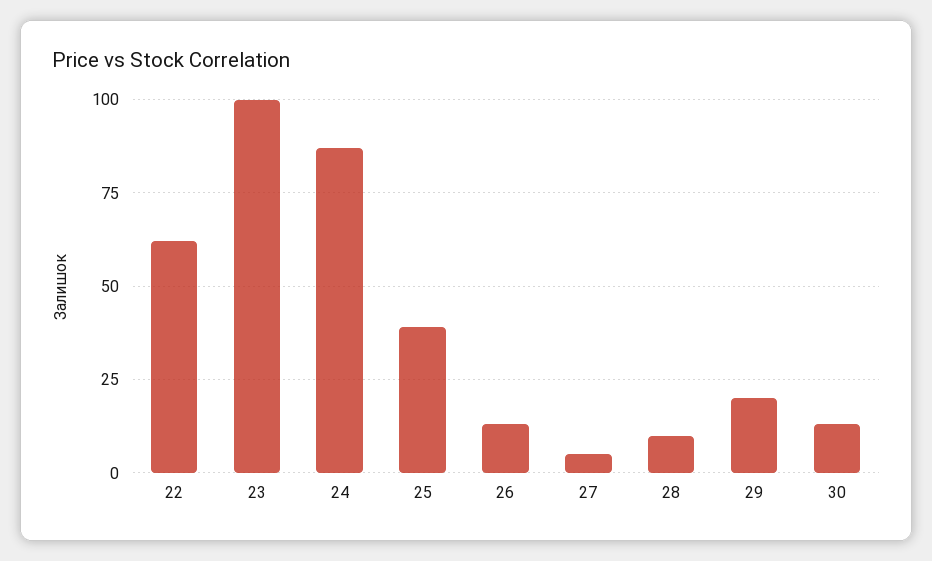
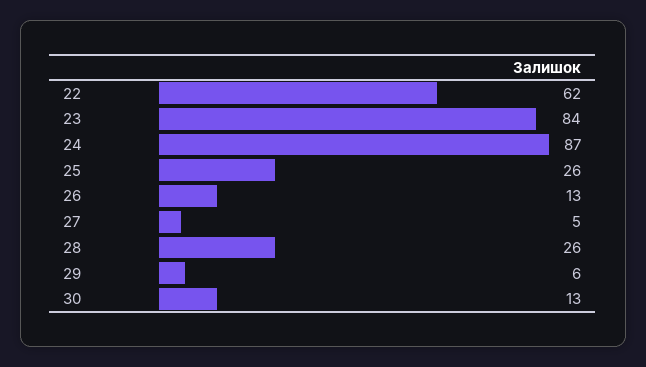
  {
    "22": 62,
-   "23": 100,
+   "23": 84,
    "24": 87,
-   "25": 40,
+   "25": 26,
    "26": 13,
    "27": 5,
-   "28": 10,
+   "28": 26,
-   "29": 20,
+   "29": 6,
    "30": 13
  }

